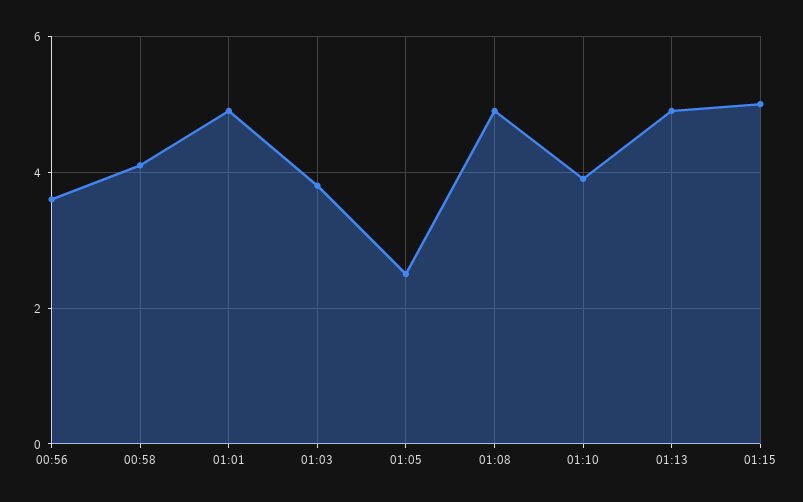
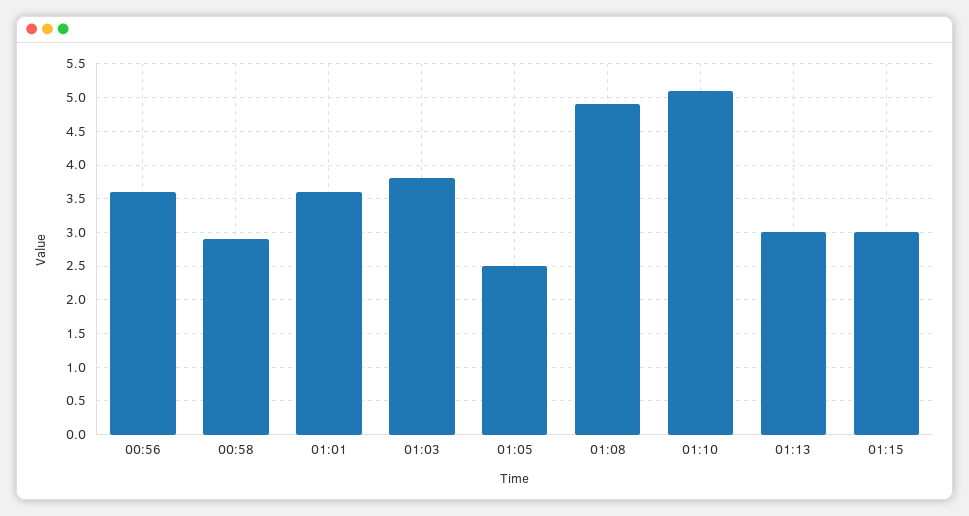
  {
    "00:56": 3.6,
-   "00:58": 4,
+   "00:58": 2.9,
-   "01:01": 5,
+   "01:01": 3.6,
    "01:03": 3.8,
    "01:05": 2.5,
    "01:08": 4.9,
-   "01:10": 4,
+   "01:10": 5.1,
-   "01:13": 5,
+   "01:13": 3,
-   "01:15": 5
+   "01:15": 3
  }

